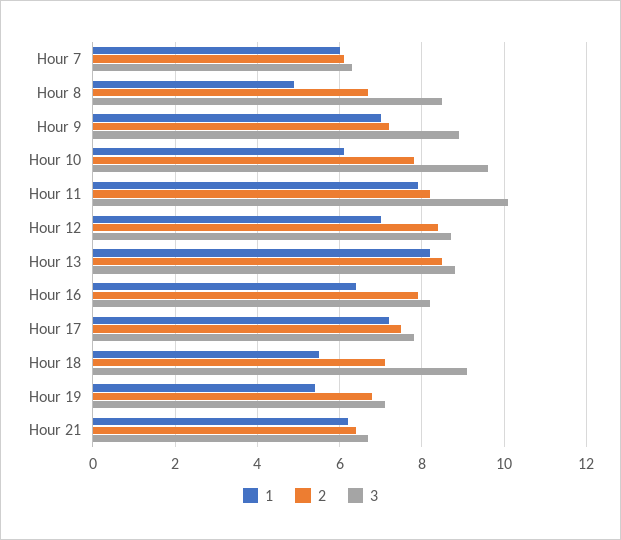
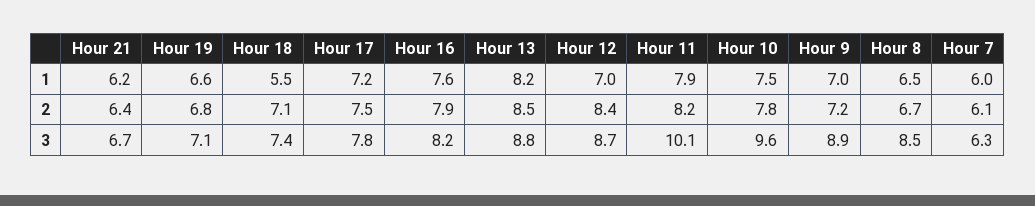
  {
    "1": {
      "Hour 7": 6,
-     "Hour 8": 5,
+     "Hour 8": 6.5,
      "Hour 9": 7,
-     "Hour 10": 6,
+     "Hour 10": 7.5,
      "Hour 11": 7.9,
      "Hour 12": 7,
      "Hour 13": 8.2,
-     "Hour 16": 6.5,
+     "Hour 16": 7.6,
      "Hour 17": 7.2,
      "Hour 18": 5.5,
-     "Hour 19": 5.5,
+     "Hour 19": 6.6,
      "Hour 21": 6.2
    },
    "2": {
      "Hour 7": 6.1,
      "Hour 8": 6.7,
      "Hour 9": 7.2,
      "Hour 10": 7.8,
      "Hour 11": 8.2,
      "Hour 12": 8.4,
      "Hour 13": 8.5,
      "Hour 16": 7.9,
      "Hour 17": 7.5,
      "Hour 18": 7.1,
      "Hour 19": 6.8,
      "Hour 21": 6.4
    },
    "3": {
      "Hour 7": 6.3,
      "Hour 8": 8.5,
      "Hour 9": 8.9,
      "Hour 10": 9.6,
      "Hour 11": 10.1,
      "Hour 12": 8.7,
      "Hour 13": 8.8,
      "Hour 16": 8.2,
      "Hour 17": 7.8,
-     "Hour 18": 9,
+     "Hour 18": 7.4,
      "Hour 19": 7.1,
      "Hour 21": 6.7
    }
  }

